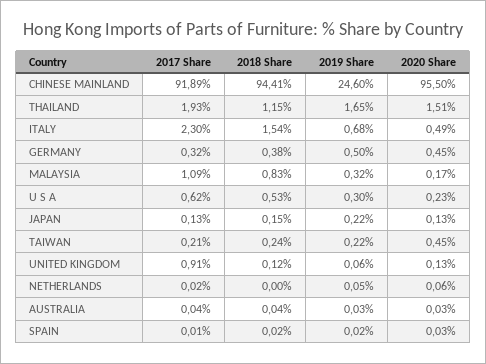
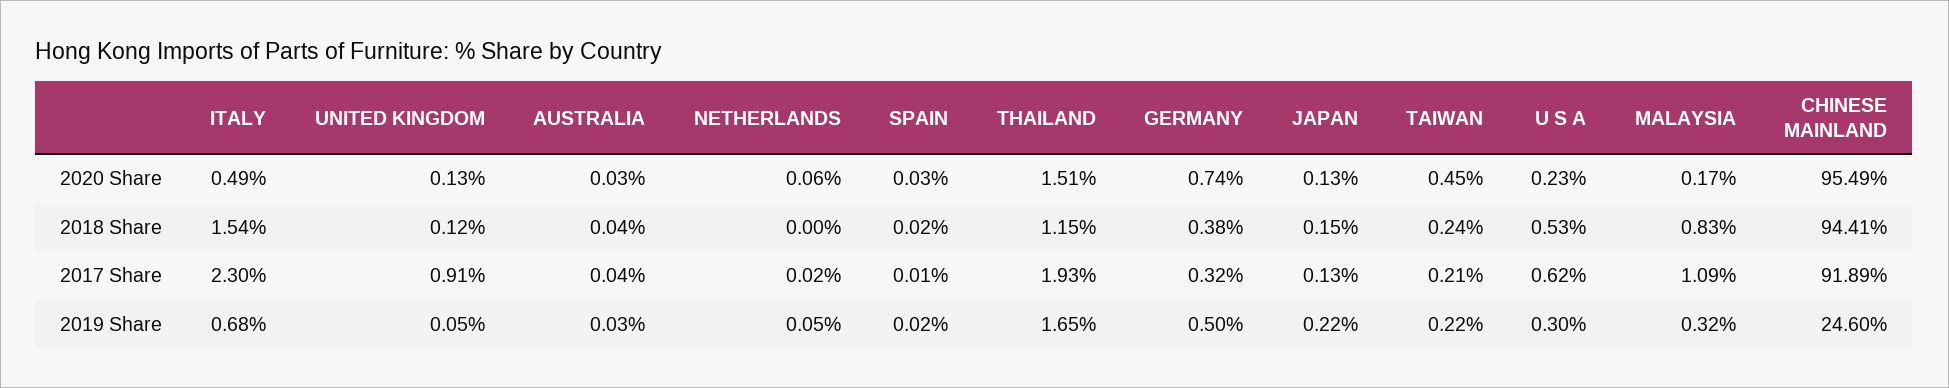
  {
    "2017 Share": {
      "CHINESE MAINLAND": 91.89,
      "THAILAND": 1.93,
      "ITALY": 2.3,
      "GERMANY": 0.32,
      "MALAYSIA": 1.09,
      "U S A": 0.62,
      "JAPAN": 0.13,
      "TAIWAN": 0.21,
      "UNITED KINGDOM": 0.91,
      "NETHERLANDS": 0.02,
      "AUSTRALIA": 0.04,
      "SPAIN": 0.01
    },
    "2018 Share": {
      "CHINESE MAINLAND": 94.41,
      "THAILAND": 1.15,
      "ITALY": 1.54,
      "GERMANY": 0.38,
      "MALAYSIA": 0.83,
      "U S A": 0.53,
      "JAPAN": 0.15,
      "TAIWAN": 0.24,
      "UNITED KINGDOM": 0.12,
      "NETHERLANDS": 0,
      "AUSTRALIA": 0.04,
      "SPAIN": 0.02
    },
    "2019 Share": {
      "CHINESE MAINLAND": 24.6,
      "THAILAND": 1.65,
      "ITALY": 0.68,
      "GERMANY": 0.5,
      "MALAYSIA": 0.32,
      "U S A": 0.3,
      "JAPAN": 0.22,
      "TAIWAN": 0.22,
-     "UNITED KINGDOM": 0.06,
+     "UNITED KINGDOM": 0.05,
      "NETHERLANDS": 0.05,
      "AUSTRALIA": 0.03,
      "SPAIN": 0.02
    },
    "2020 Share": {
-     "CHINESE MAINLAND": 95.5,
+     "CHINESE MAINLAND": 95.49,
      "THAILAND": 1.51,
      "ITALY": 0.49,
-     "GERMANY": 0.45,
+     "GERMANY": 0.74,
      "MALAYSIA": 0.17,
      "U S A": 0.23,
      "JAPAN": 0.13,
      "TAIWAN": 0.45,
      "UNITED KINGDOM": 0.13,
      "NETHERLANDS": 0.06,
      "AUSTRALIA": 0.03,
      "SPAIN": 0.03
    }
  }

